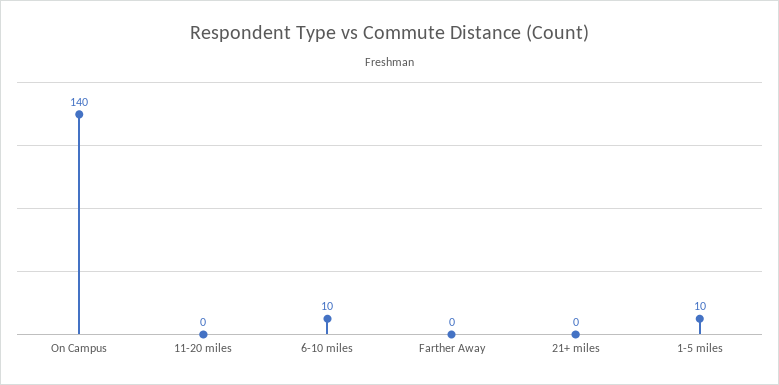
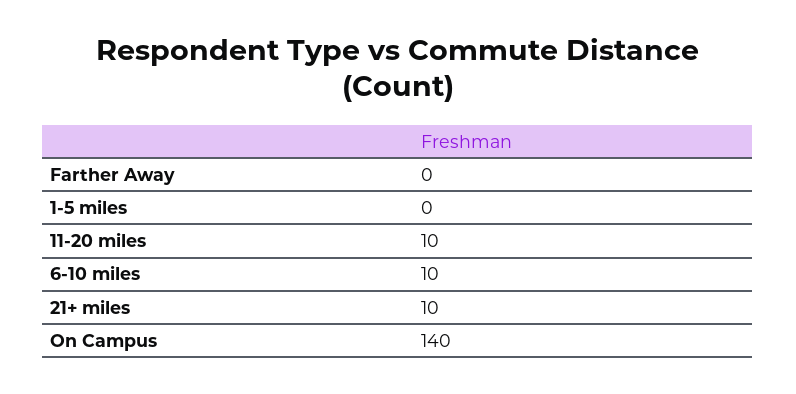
  {
    "On Campus": 140,
-   "11-20 miles": 0,
+   "11-20 miles": 10,
    "6-10 miles": 10,
    "Farther Away": 0,
-   "21+ miles": 0,
+   "21+ miles": 10,
-   "1-5 miles": 10
+   "1-5 miles": 0
  }

